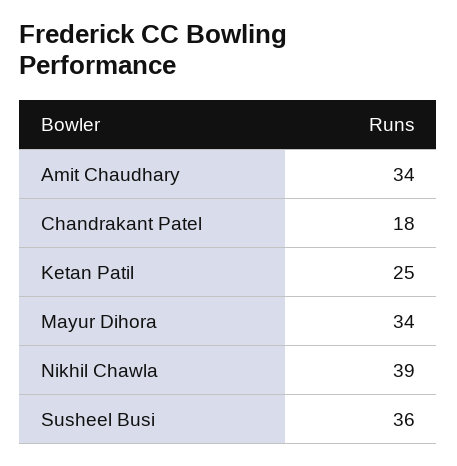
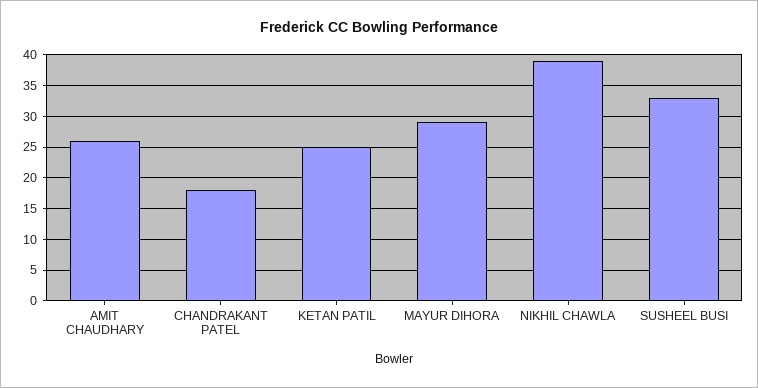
  {
-   "Amit Chaudhary": 34,
+   "Amit Chaudhary": 26,
    "Chandrakant Patel": 18,
    "Ketan Patil": 25,
-   "Mayur Dihora": 34,
+   "Mayur Dihora": 29,
    "Nikhil Chawla": 39,
-   "Susheel Busi": 36
+   "Susheel Busi": 33
  }

